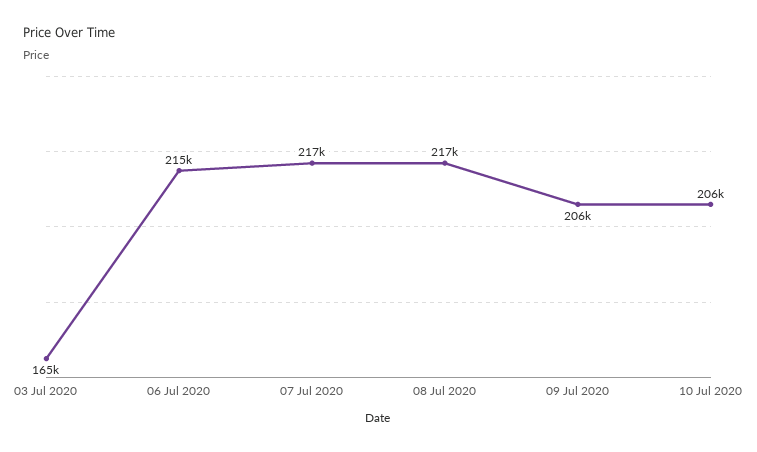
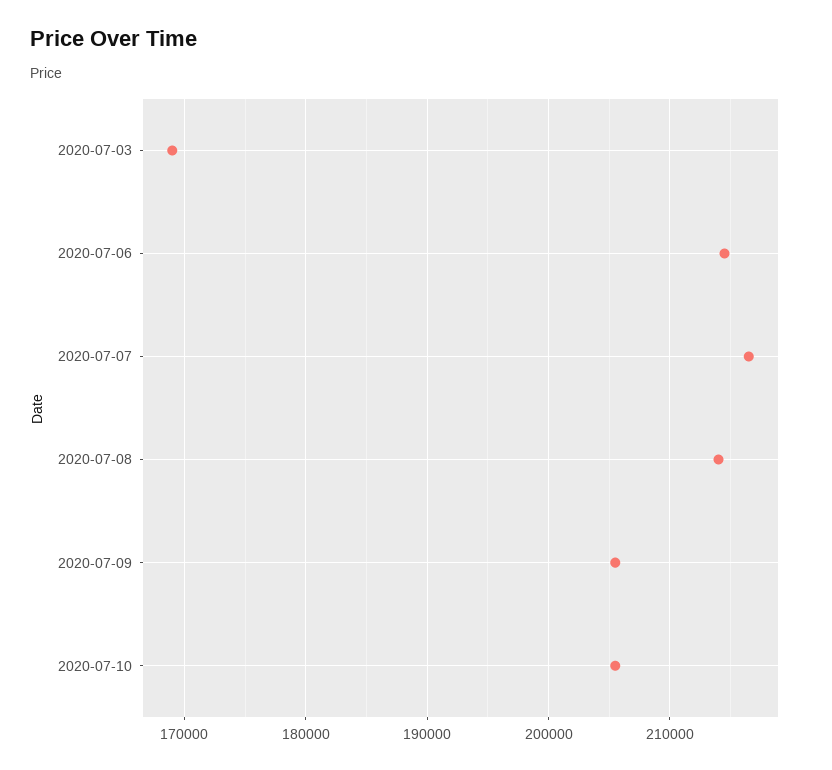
  {
-   "03 Jul 2020": 165000,
+   "03 Jul 2020": 169000,
    "06 Jul 2020": 215000,
    "07 Jul 2020": 217000,
-   "08 Jul 2020": 217000,
+   "08 Jul 2020": 214000,
    "09 Jul 2020": 206000,
    "10 Jul 2020": 206000
  }

